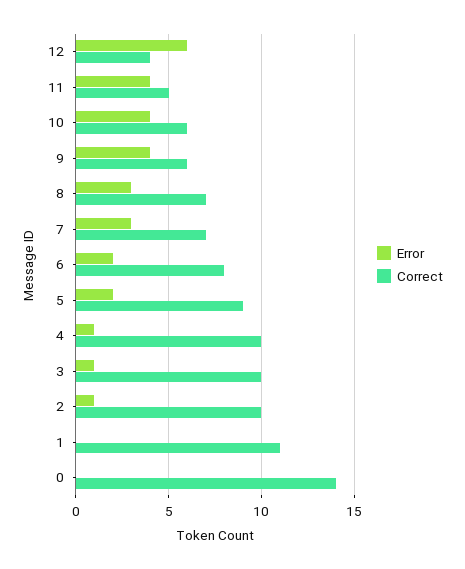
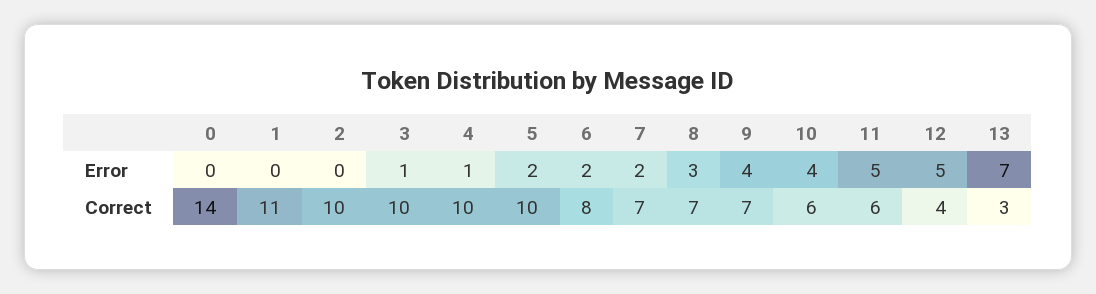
  {
    "Error": {
-     "12": 6,
+     "12": 5,
-     "11": 4,
+     "11": 5,
      "10": 4,
      "9": 4,
      "8": 3,
-     "7": 3,
+     "7": 2,
      "6": 2,
      "5": 2,
      "4": 1,
      "3": 1,
-     "2": 1,
+     "2": 0,
      "1": 0,
-     "0": 0
+     "0": 0,
+     "13": 7
    },
    "Correct": {
      "12": 4,
-     "11": 5,
+     "11": 6,
      "10": 6,
-     "9": 6,
+     "9": 7,
      "8": 7,
      "7": 7,
      "6": 8,
-     "5": 9,
+     "5": 10,
      "4": 10,
      "3": 10,
      "2": 10,
      "1": 11,
-     "0": 14
+     "0": 14,
+     "13": 3
    }
  }

